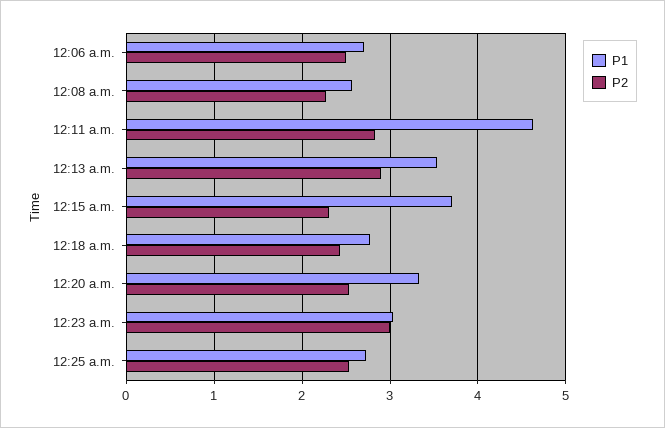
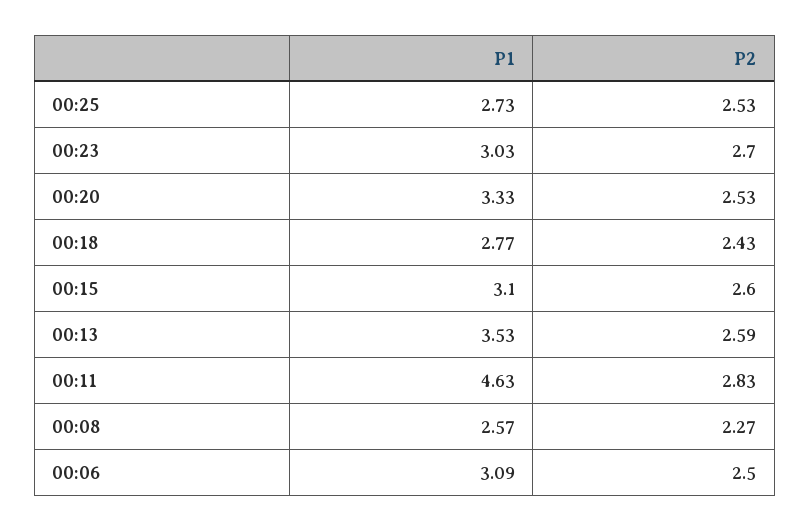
  {
    "P1": {
-     "12:06 a.m.": 2.7,
+     "12:06 a.m.": 3.09,
      "12:08 a.m.": 2.57,
      "12:11 a.m.": 4.63,
      "12:13 a.m.": 3.53,
-     "12:15 a.m.": 3.7,
+     "12:15 a.m.": 3.1,
      "12:18 a.m.": 2.77,
      "12:20 a.m.": 3.33,
      "12:23 a.m.": 3.03,
      "12:25 a.m.": 2.73
    },
    "P2": {
      "12:06 a.m.": 2.5,
      "12:08 a.m.": 2.27,
      "12:11 a.m.": 2.83,
-     "12:13 a.m.": 2.9,
+     "12:13 a.m.": 2.59,
-     "12:15 a.m.": 2.3,
+     "12:15 a.m.": 2.6,
      "12:18 a.m.": 2.43,
      "12:20 a.m.": 2.53,
-     "12:23 a.m.": 3,
+     "12:23 a.m.": 2.7,
      "12:25 a.m.": 2.53
    }
  }

